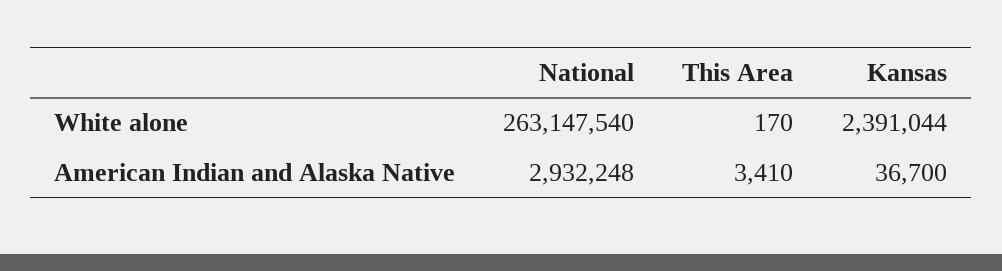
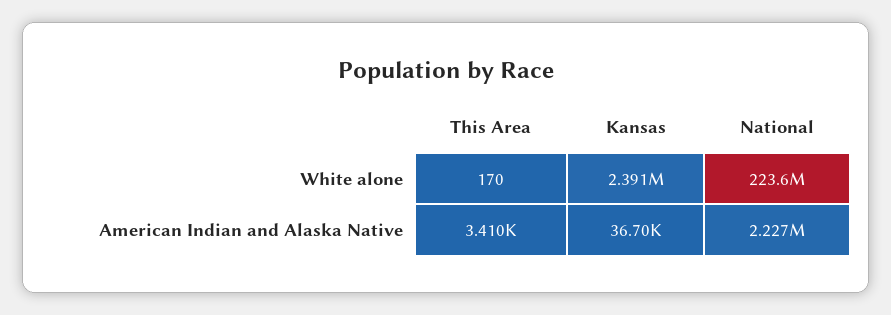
  {
    "National": {
-     "White alone": 263147540,
+     "White alone": 223600000,
-     "American Indian and Alaska Native": 2932248
+     "American Indian and Alaska Native": 2227000
    },
    "This Area": {
      "White alone": 170,
      "American Indian and Alaska Native": 3410
    },
    "Kansas": {
      "White alone": 2391044,
      "American Indian and Alaska Native": 36700
    }
  }

